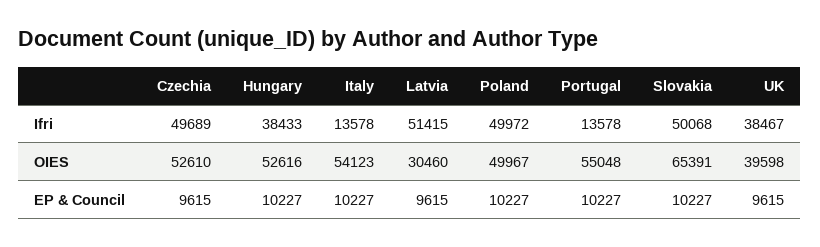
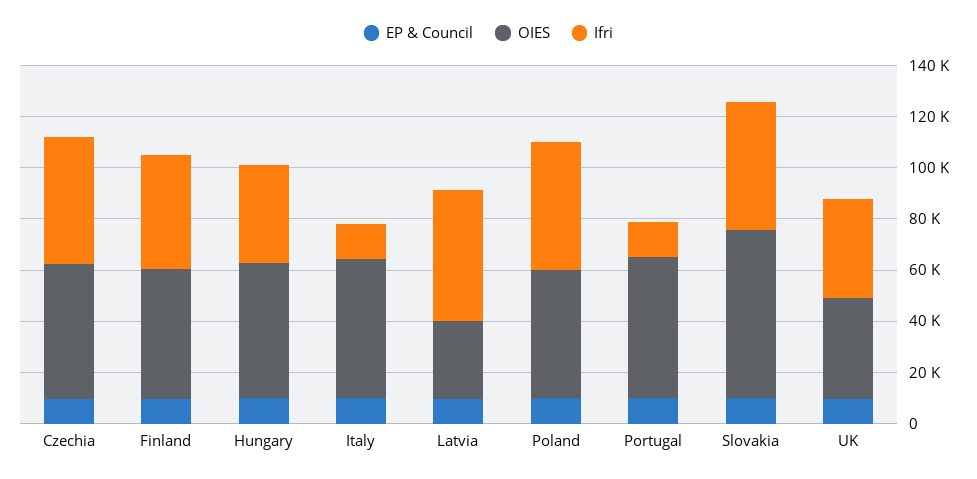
  {
    "Ifri": {
      "Czechia": 49689,
      "Hungary": 38433,
      "Italy": 13578,
      "Latvia": 51415,
      "Poland": 49972,
      "Portugal": 13578,
      "Slovakia": 50068,
-     "UK": 38467
+     "UK": 38467,
+     "Finland": 45000
    },
    "OIES": {
      "Czechia": 52610,
      "Hungary": 52616,
      "Italy": 54123,
      "Latvia": 30460,
      "Poland": 49967,
      "Portugal": 55048,
      "Slovakia": 65391,
-     "UK": 39598
+     "UK": 39598,
+     "Finland": 50000
    },
    "EP & Council": {
      "Czechia": 9615,
      "Hungary": 10227,
      "Italy": 10227,
      "Latvia": 9615,
      "Poland": 10227,
      "Portugal": 10227,
      "Slovakia": 10227,
-     "UK": 9615
+     "UK": 9615,
+     "Finland": 10000
    }
  }

